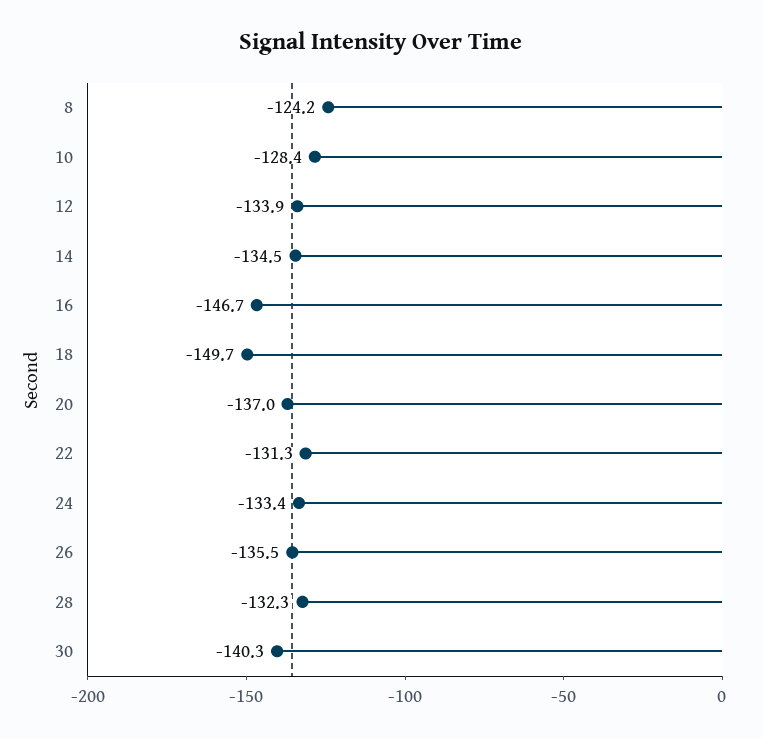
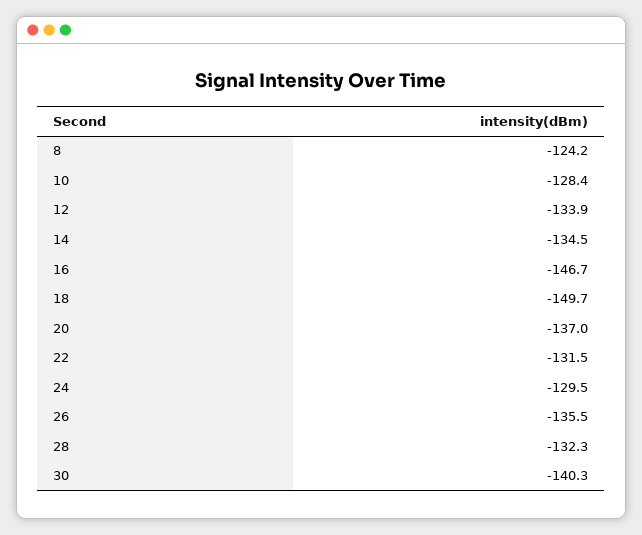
  {
    "8": -124.2,
    "10": -128.4,
    "12": -133.9,
    "14": -134.5,
    "16": -146.7,
    "18": -149.7,
    "20": -137,
-   "22": -131.3,
+   "22": -131.5,
-   "24": -133.4,
+   "24": -129.5,
    "26": -135.5,
    "28": -132.3,
    "30": -140.3
  }

